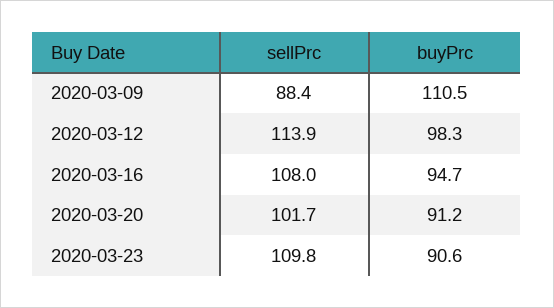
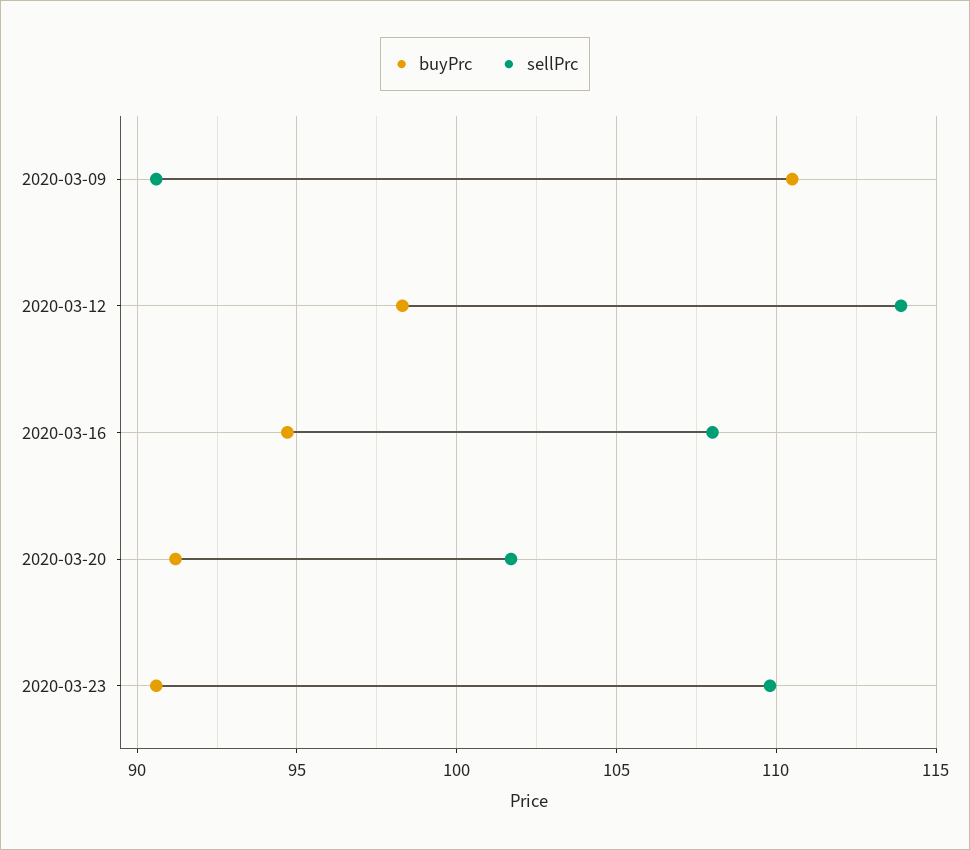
  {
    "sellPrc": {
-     "2020-03-09": 88.4,
+     "2020-03-09": 90.5,
      "2020-03-12": 113.9,
      "2020-03-16": 108,
      "2020-03-20": 101.7,
      "2020-03-23": 109.8
    },
    "buyPrc": {
      "2020-03-09": 110.5,
      "2020-03-12": 98.3,
      "2020-03-16": 94.7,
      "2020-03-20": 91.2,
      "2020-03-23": 90.6
    }
  }

